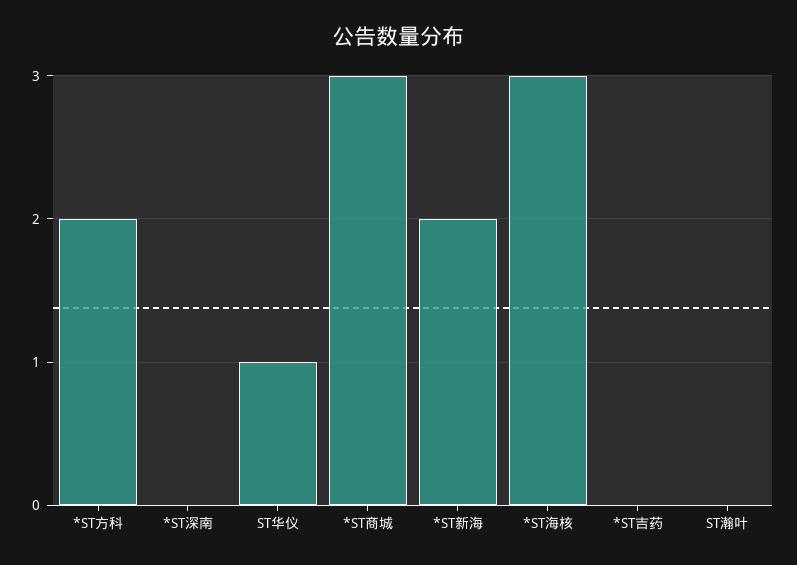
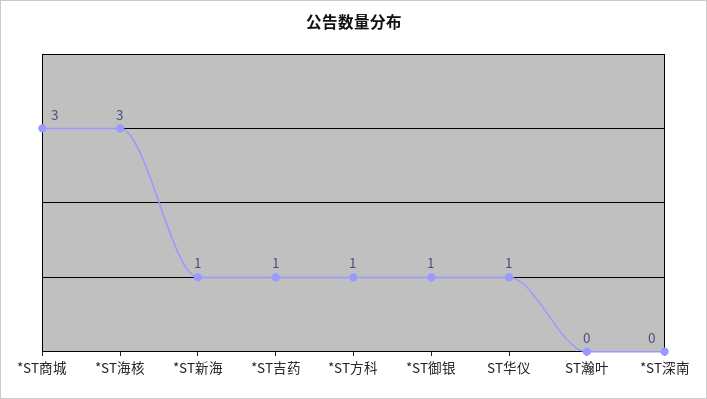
  {
-   "*ST方科": 2,
+   "*ST方科": 1,
    "*ST深南": 0,
    "ST华仪": 1,
    "*ST商城": 3,
-   "*ST新海": 2,
+   "*ST新海": 1,
    "*ST海核": 3,
-   "*ST吉药": 0,
+   "*ST吉药": 1,
-   "ST瀚叶": 0
+   "ST瀚叶": 0,
+   "*ST御银": 1
  }

